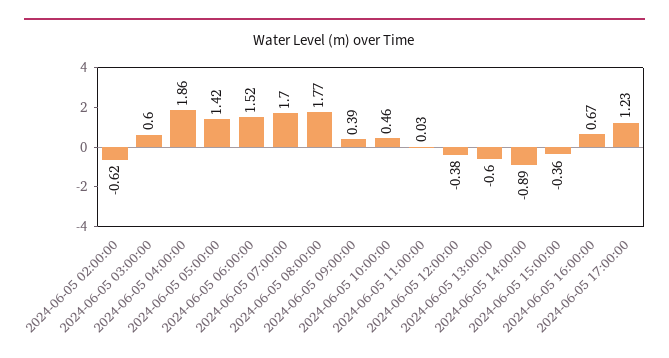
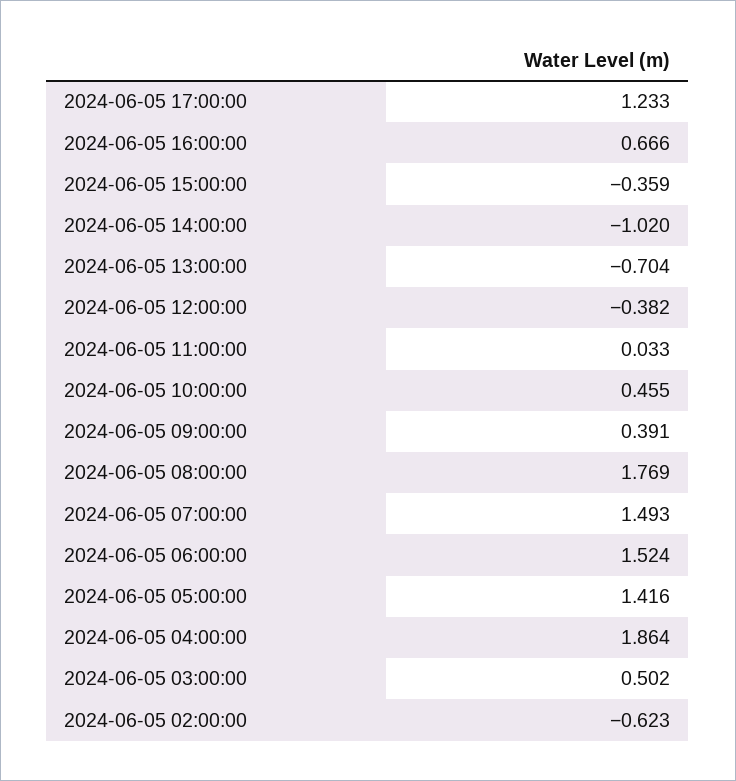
  {
    "2024-06-05 02:00:00": -0.623,
-   "2024-06-05 03:00:00": 0.6,
+   "2024-06-05 03:00:00": 0.502,
    "2024-06-05 04:00:00": 1.864,
    "2024-06-05 05:00:00": 1.416,
    "2024-06-05 06:00:00": 1.524,
-   "2024-06-05 07:00:00": 1.7,
+   "2024-06-05 07:00:00": 1.493,
    "2024-06-05 08:00:00": 1.769,
    "2024-06-05 09:00:00": 0.391,
    "2024-06-05 10:00:00": 0.455,
    "2024-06-05 11:00:00": 0.033,
    "2024-06-05 12:00:00": -0.382,
-   "2024-06-05 13:00:00": -0.6,
+   "2024-06-05 13:00:00": -0.704,
-   "2024-06-05 14:00:00": -0.89,
+   "2024-06-05 14:00:00": -1.02,
    "2024-06-05 15:00:00": -0.359,
    "2024-06-05 16:00:00": 0.666,
    "2024-06-05 17:00:00": 1.233
  }

